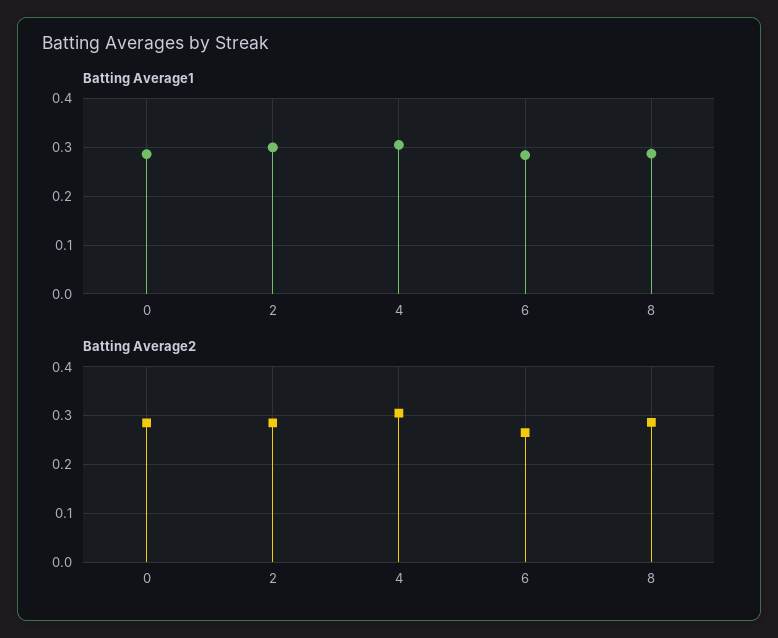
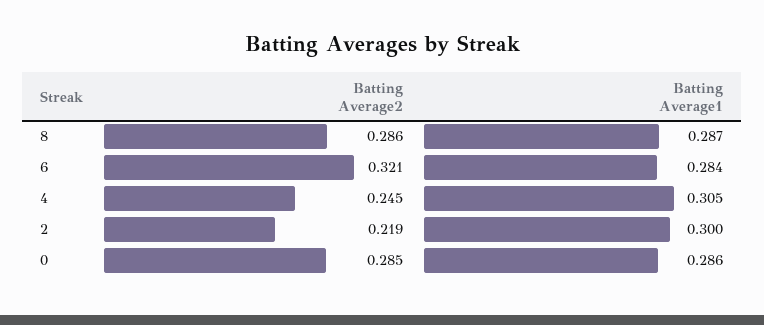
  {
    "Batting Average1": {
      "0": 0.286,
      "2": 0.3,
      "4": 0.305,
      "6": 0.284,
      "8": 0.287
    },
    "Batting Average2": {
      "0": 0.285,
-     "2": 0.28,
+     "2": 0.219,
-     "4": 0.3,
+     "4": 0.245,
-     "6": 0.26,
+     "6": 0.321,
      "8": 0.286
    }
  }

